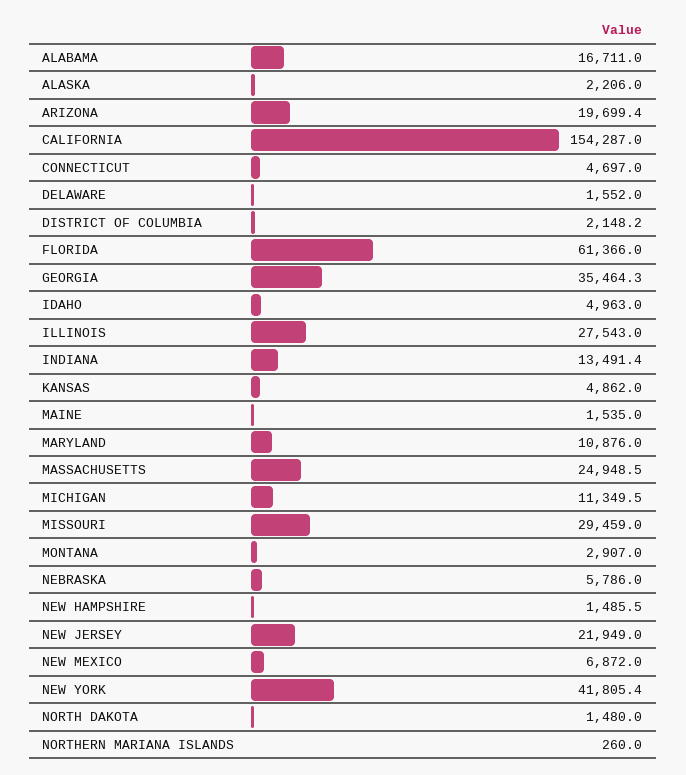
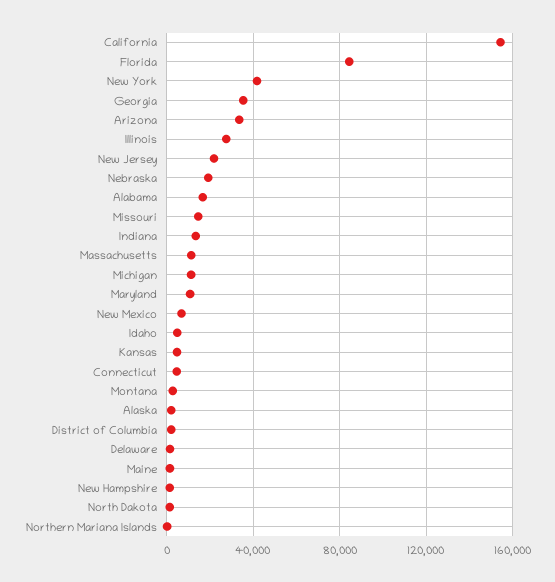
  {
    "ALABAMA": 16711,
    "ALASKA": 2206,
-   "ARIZONA": 19699.4,
+   "ARIZONA": 35000,
    "CALIFORNIA": 154287,
    "CONNECTICUT": 4697,
    "DELAWARE": 1552,
    "DISTRICT OF COLUMBIA": 2148.2,
-   "FLORIDA": 61366,
+   "FLORIDA": 85000,
    "GEORGIA": 35464.3,
    "IDAHO": 4963,
    "ILLINOIS": 27543,
    "INDIANA": 13491.4,
    "KANSAS": 4862,
    "MAINE": 1535,
    "MARYLAND": 10876,
-   "MASSACHUSETTS": 24948.5,
+   "MASSACHUSETTS": 10000,
    "MICHIGAN": 11349.5,
-   "MISSOURI": 29459,
+   "MISSOURI": 15000,
    "MONTANA": 2907,
-   "NEBRASKA": 5786,
+   "NEBRASKA": 20000,
    "NEW HAMPSHIRE": 1485.5,
    "NEW JERSEY": 21949,
    "NEW MEXICO": 6872,
    "NEW YORK": 41805.4,
    "NORTH DAKOTA": 1480,
    "NORTHERN MARIANA ISLANDS": 260
  }

